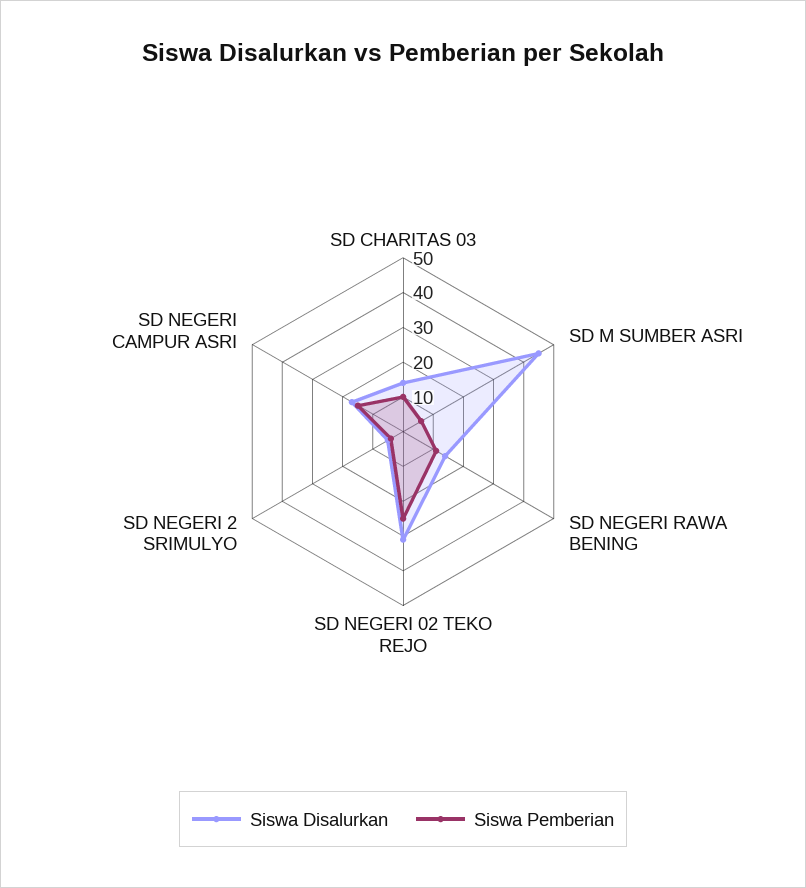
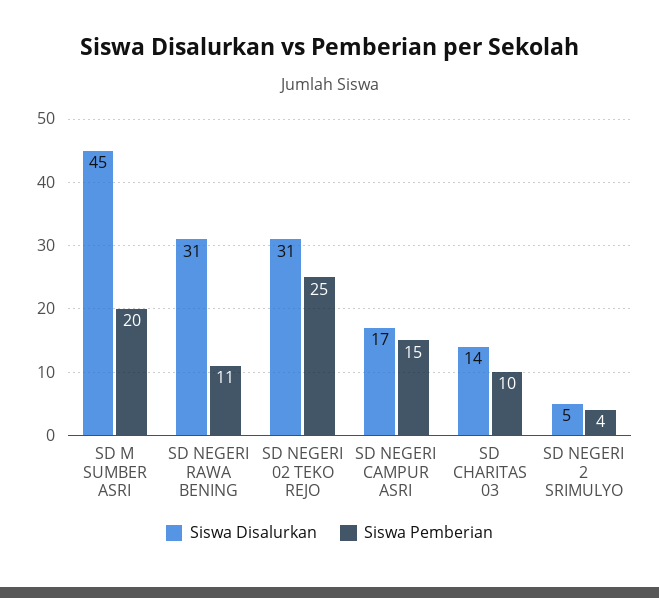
  {
    "Siswa Disalurkan": {
      "SD CHARITAS 03": 14,
      "SD M SUMBER ASRI": 45,
-     "SD NEGERI RAWA BENING": 15,
+     "SD NEGERI RAWA BENING": 31,
      "SD NEGERI 02 TEKO REJO": 31,
      "SD NEGERI 2 SRIMULYO": 5,
      "SD NEGERI CAMPUR ASRI": 17
    },
    "Siswa Pemberian": {
      "SD CHARITAS 03": 10,
-     "SD M SUMBER ASRI": 5,
+     "SD M SUMBER ASRI": 20,
      "SD NEGERI RAWA BENING": 11,
      "SD NEGERI 02 TEKO REJO": 25,
      "SD NEGERI 2 SRIMULYO": 4,
      "SD NEGERI CAMPUR ASRI": 15
    }
  }

